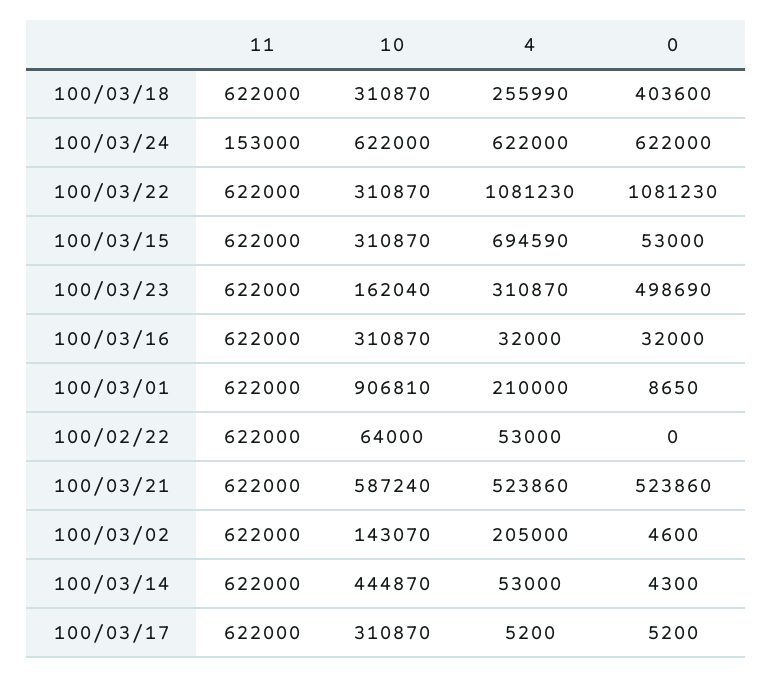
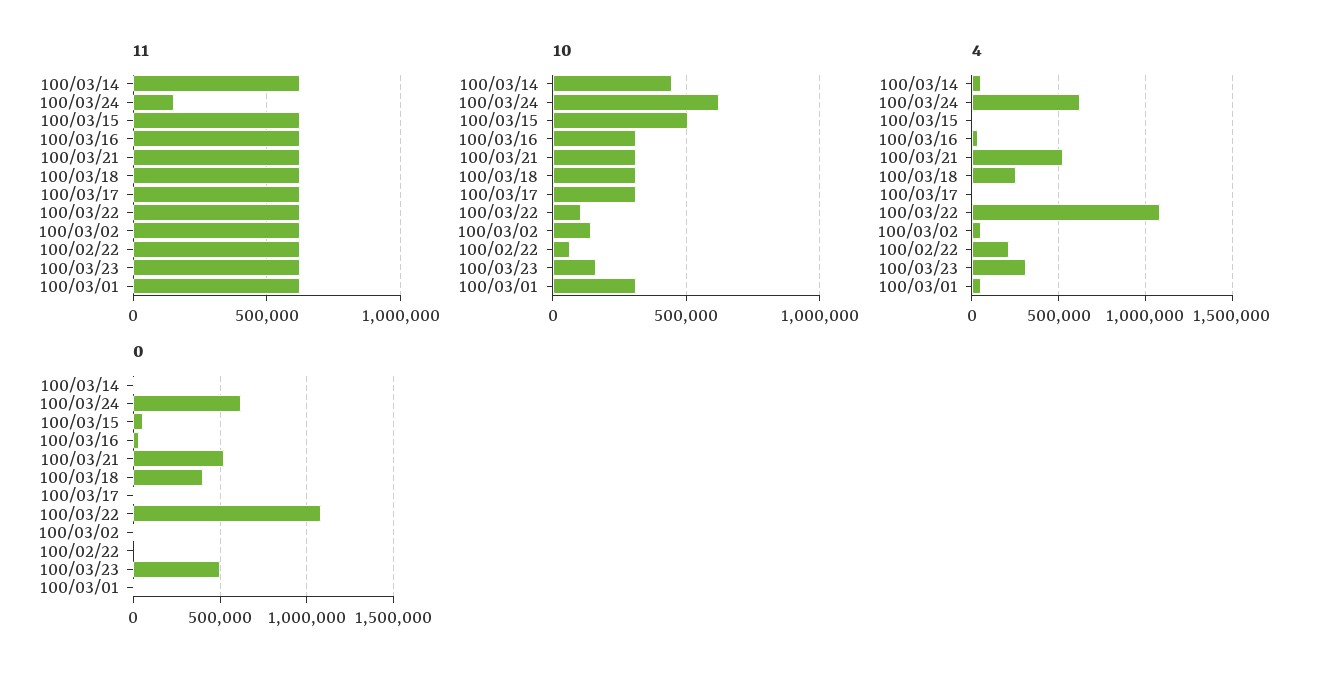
  {
    "11": {
      "100/03/18": 622000,
      "100/03/24": 153000,
      "100/03/22": 622000,
      "100/03/15": 622000,
      "100/03/23": 622000,
      "100/03/16": 622000,
      "100/03/01": 622000,
      "100/02/22": 622000,
      "100/03/21": 622000,
      "100/03/02": 622000,
      "100/03/14": 622000,
      "100/03/17": 622000
    },
    "10": {
      "100/03/18": 310870,
      "100/03/24": 622000,
-     "100/03/22": 310870,
+     "100/03/22": 100000,
-     "100/03/15": 310870,
+     "100/03/15": 500000,
      "100/03/23": 162040,
      "100/03/16": 310870,
-     "100/03/01": 906810,
+     "100/03/01": 300000,
      "100/02/22": 64000,
-     "100/03/21": 587240,
+     "100/03/21": 300000,
      "100/03/02": 143070,
      "100/03/14": 444870,
      "100/03/17": 310870
    },
    "4": {
      "100/03/18": 255990,
      "100/03/24": 622000,
      "100/03/22": 1081230,
-     "100/03/15": 694590,
+     "100/03/15": 0,
      "100/03/23": 310870,
      "100/03/16": 32000,
-     "100/03/01": 210000,
+     "100/03/01": 50000,
-     "100/02/22": 53000,
+     "100/02/22": 200000,
      "100/03/21": 523860,
-     "100/03/02": 205000,
+     "100/03/02": 50000,
      "100/03/14": 53000,
      "100/03/17": 5200
    },
    "0": {
      "100/03/18": 403600,
      "100/03/24": 622000,
      "100/03/22": 1081230,
      "100/03/15": 53000,
      "100/03/23": 498690,
      "100/03/16": 32000,
      "100/03/01": 8650,
      "100/02/22": 0,
      "100/03/21": 523860,
      "100/03/02": 4600,
      "100/03/14": 4300,
      "100/03/17": 5200
    }
  }

